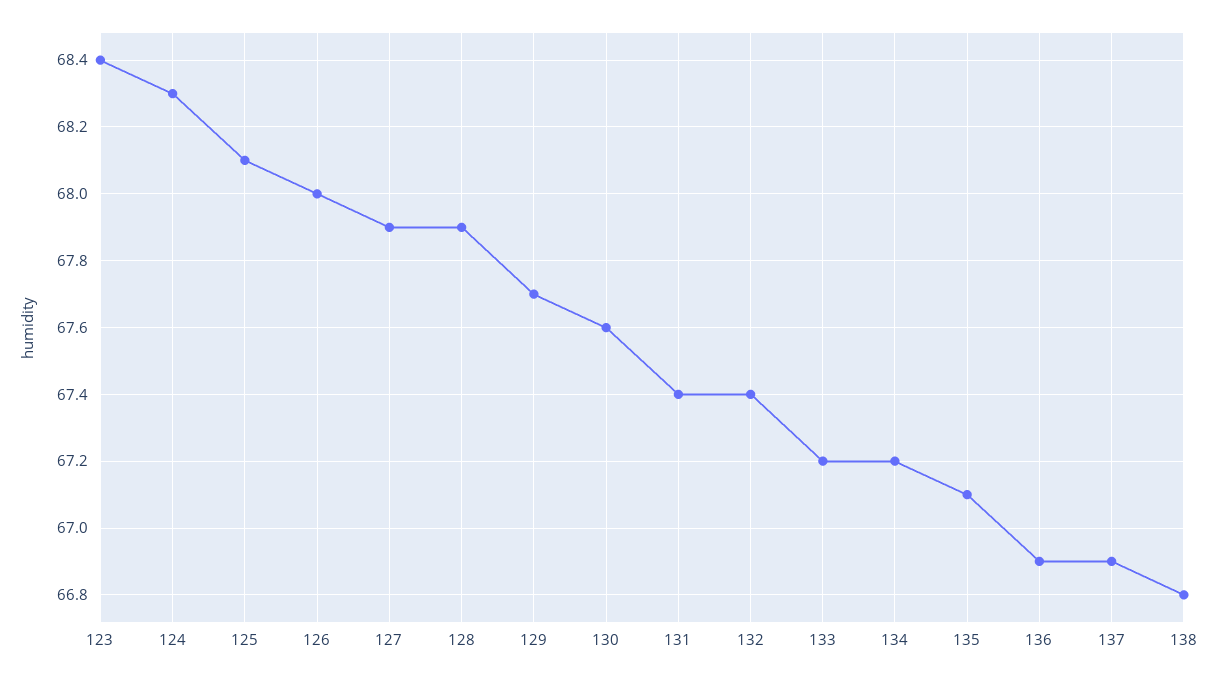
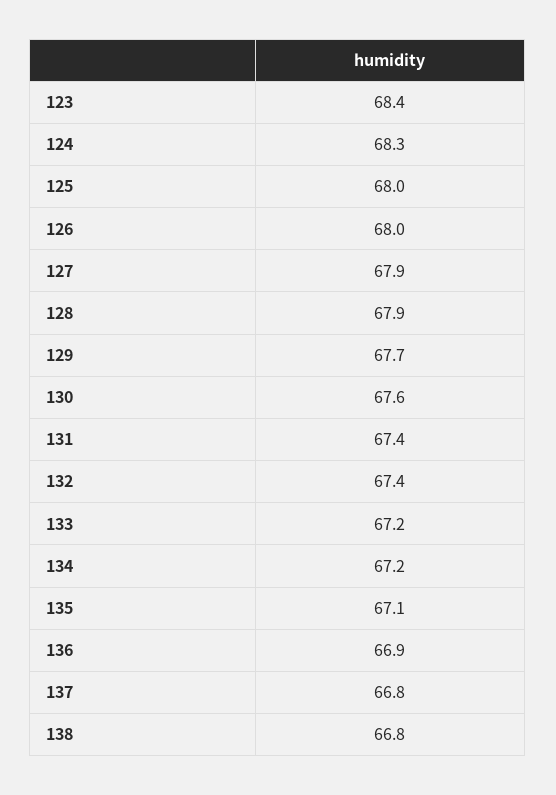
  {
    "123": 68.4,
    "124": 68.3,
-   "125": 68.1,
+   "125": 68,
    "126": 68,
    "127": 67.9,
    "128": 67.9,
    "129": 67.7,
    "130": 67.6,
    "131": 67.4,
    "132": 67.4,
    "133": 67.2,
    "134": 67.2,
    "135": 67.1,
    "136": 66.9,
-   "137": 66.9,
+   "137": 66.8,
    "138": 66.8
  }

